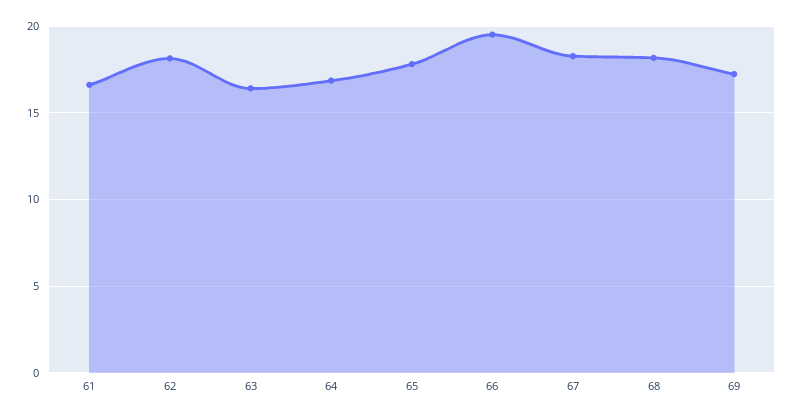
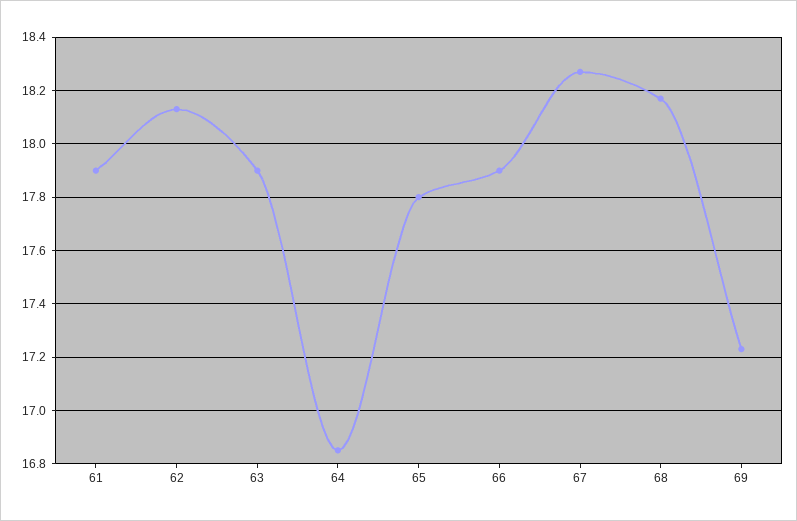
  {
-   "61": 16.5,
+   "61": 17.9,
    "62": 18.15,
-   "63": 16.5,
+   "63": 17.9,
    "64": 16.85,
    "65": 17.8,
-   "66": 19.5,
+   "66": 17.9,
    "67": 18.25,
    "68": 18.15,
    "69": 17.25
  }

